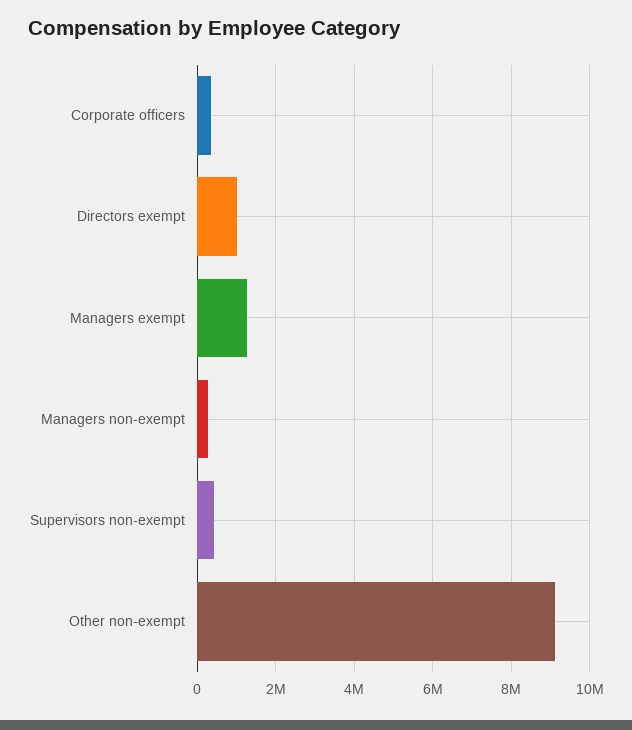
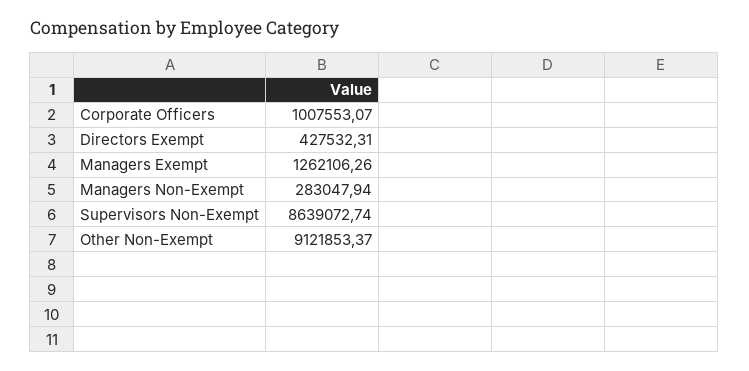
  {
-   "Corporate officers": 400000,
+   "Corporate officers": 1007553.07,
-   "Directors exempt": 1000000,
+   "Directors exempt": 427532.31,
    "Managers exempt": 1262106.26,
    "Managers non-exempt": 283047.94,
-   "Supervisors non-exempt": 400000,
+   "Supervisors non-exempt": 8639072.74,
    "Other non-exempt": 9121853.37
  }

